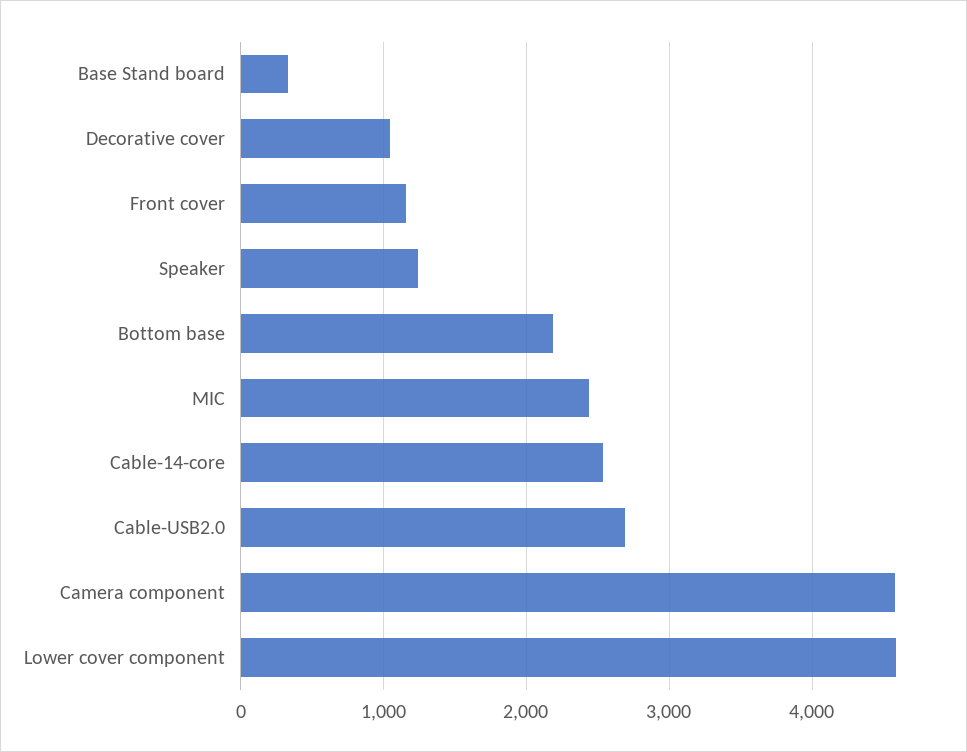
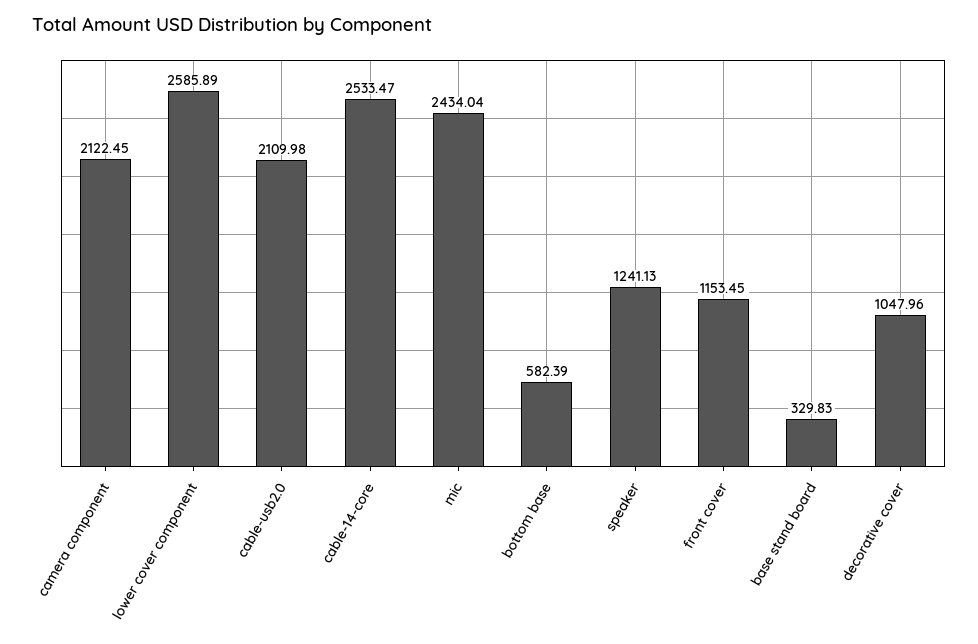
  {
    "Base Stand board": 329.83,
    "Decorative cover": 1047.96,
    "Front cover": 1153.45,
    "Speaker": 1241.13,
-   "Bottom base": 2200,
+   "Bottom base": 582.39,
    "MIC": 2434.04,
    "Cable-14-core": 2533.47,
-   "Cable-USB2.0": 2700,
+   "Cable-USB2.0": 2109.98,
-   "Camera component": 4600,
+   "Camera component": 2122.45,
-   "Lower cover component": 4600
+   "Lower cover component": 2585.89
  }

